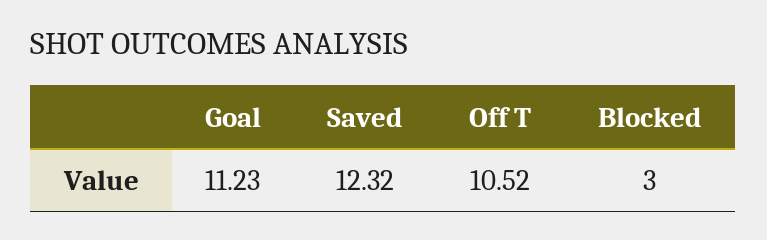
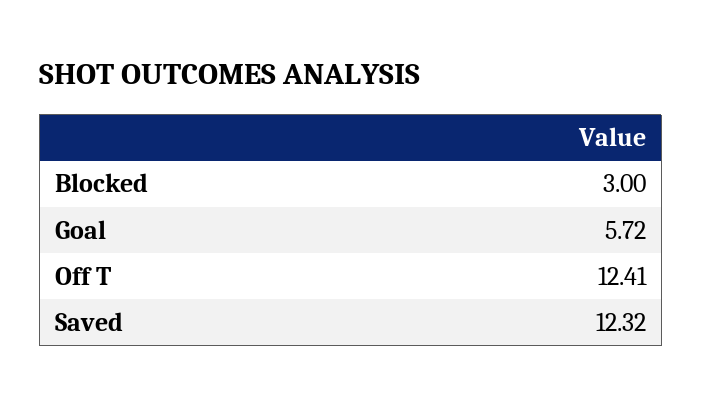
  {
-   "Goal": 11.23,
+   "Goal": 5.72,
    "Saved": 12.32,
-   "Off T": 10.52,
+   "Off T": 12.41,
    "Blocked": 3
  }

